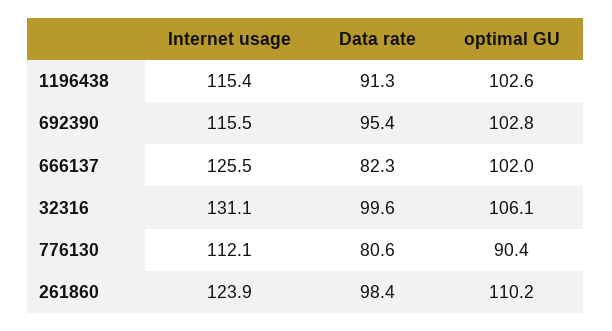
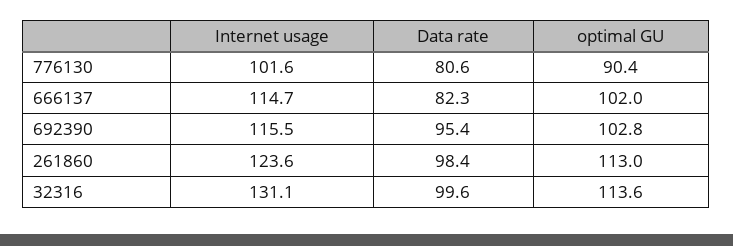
  {
    "Internet usage": {
-     "1196438": 115.4,
      "692390": 115.5,
-     "666137": 125.5,
+     "666137": 114.7,
      "32316": 131.1,
-     "776130": 112.1,
+     "776130": 101.6,
-     "261860": 123.9
+     "261860": 123.6
    },
    "Data rate": {
-     "1196438": 91.3,
      "692390": 95.4,
      "666137": 82.3,
      "32316": 99.6,
      "776130": 80.6,
      "261860": 98.4
    },
    "optimal GU": {
-     "1196438": 102.6,
      "692390": 102.8,
      "666137": 102,
-     "32316": 106.1,
+     "32316": 113.6,
      "776130": 90.4,
-     "261860": 110.2
+     "261860": 113
    }
  }

